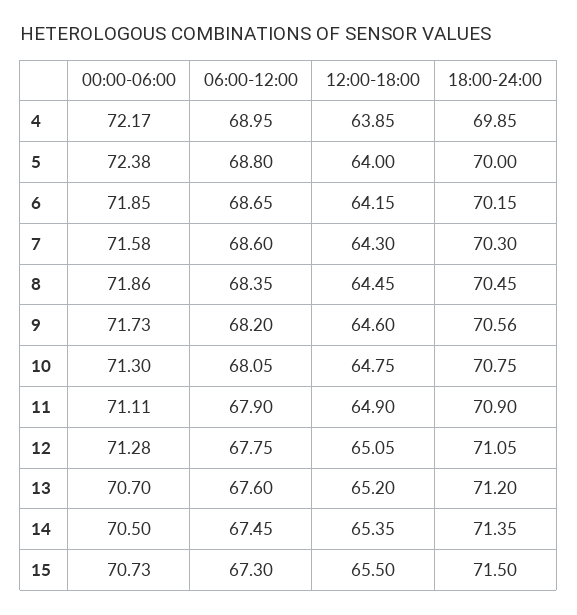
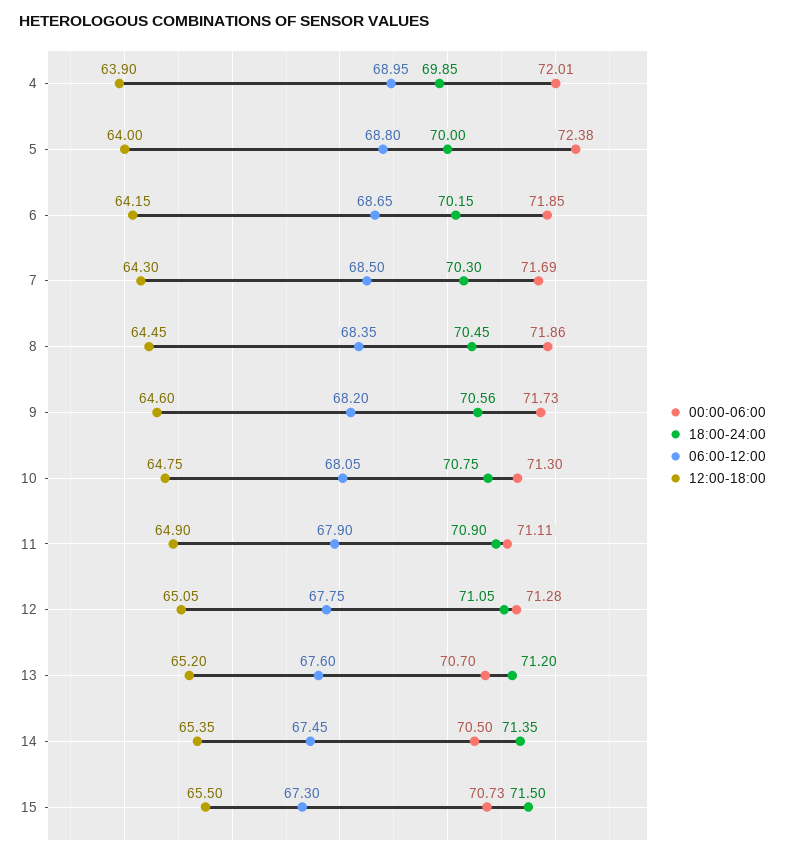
  {
    "00:00-06:00": {
-     "4": 72.17,
+     "4": 72.01,
      "5": 72.38,
      "6": 71.85,
-     "7": 71.58,
+     "7": 71.69,
      "8": 71.86,
      "9": 71.73,
      "10": 71.3,
      "11": 71.11,
      "12": 71.28,
      "13": 70.7,
      "14": 70.5,
      "15": 70.73
    },
    "06:00-12:00": {
      "4": 68.95,
      "5": 68.8,
      "6": 68.65,
-     "7": 68.6,
+     "7": 68.5,
      "8": 68.35,
      "9": 68.2,
      "10": 68.05,
      "11": 67.9,
      "12": 67.75,
      "13": 67.6,
      "14": 67.45,
      "15": 67.3
    },
    "12:00-18:00": {
-     "4": 63.85,
+     "4": 63.9,
      "5": 64,
      "6": 64.15,
      "7": 64.3,
      "8": 64.45,
      "9": 64.6,
      "10": 64.75,
      "11": 64.9,
      "12": 65.05,
      "13": 65.2,
      "14": 65.35,
      "15": 65.5
    },
    "18:00-24:00": {
      "4": 69.85,
      "5": 70,
      "6": 70.15,
      "7": 70.3,
      "8": 70.45,
      "9": 70.56,
      "10": 70.75,
      "11": 70.9,
      "12": 71.05,
      "13": 71.2,
      "14": 71.35,
      "15": 71.5
    }
  }

